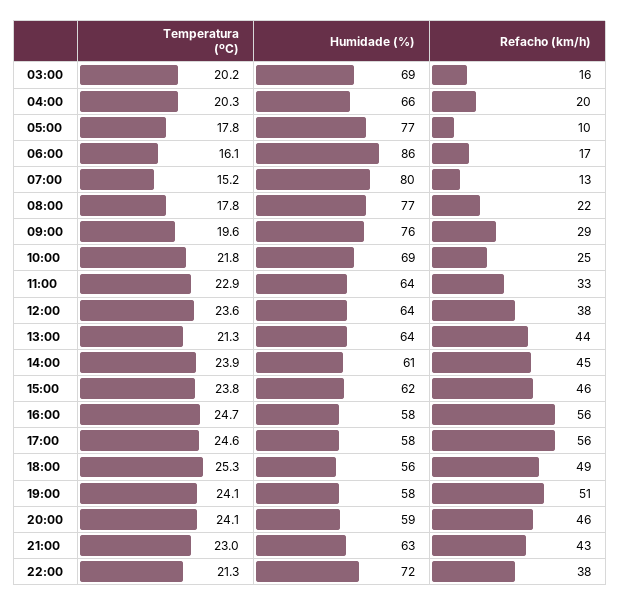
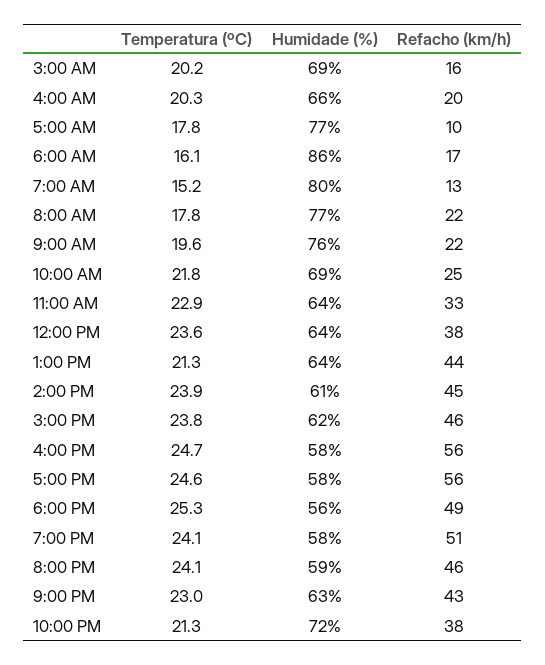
  {
    "Temperatura (ºC)": {
      "03:00": 20.2,
      "04:00": 20.3,
      "05:00": 17.8,
      "06:00": 16.1,
      "07:00": 15.2,
      "08:00": 17.8,
      "09:00": 19.6,
      "10:00": 21.8,
      "11:00": 22.9,
      "12:00": 23.6,
      "13:00": 21.3,
      "14:00": 23.9,
      "15:00": 23.8,
      "16:00": 24.7,
      "17:00": 24.6,
      "18:00": 25.3,
      "19:00": 24.1,
      "20:00": 24.1,
      "21:00": 23,
      "22:00": 21.3
    },
    "Humidade (%)": {
      "03:00": 69,
      "04:00": 66,
      "05:00": 77,
      "06:00": 86,
      "07:00": 80,
      "08:00": 77,
      "09:00": 76,
      "10:00": 69,
      "11:00": 64,
      "12:00": 64,
      "13:00": 64,
      "14:00": 61,
      "15:00": 62,
      "16:00": 58,
      "17:00": 58,
      "18:00": 56,
      "19:00": 58,
      "20:00": 59,
      "21:00": 63,
      "22:00": 72
    },
    "Refacho (km/h)": {
      "03:00": 16,
      "04:00": 20,
      "05:00": 10,
      "06:00": 17,
      "07:00": 13,
      "08:00": 22,
-     "09:00": 29,
+     "09:00": 22,
      "10:00": 25,
      "11:00": 33,
      "12:00": 38,
      "13:00": 44,
      "14:00": 45,
      "15:00": 46,
      "16:00": 56,
      "17:00": 56,
      "18:00": 49,
      "19:00": 51,
      "20:00": 46,
      "21:00": 43,
      "22:00": 38
    }
  }

